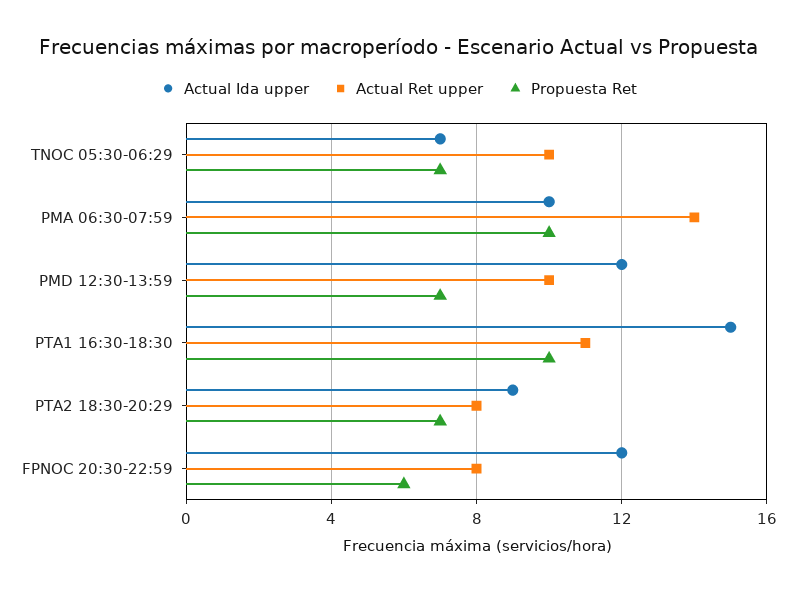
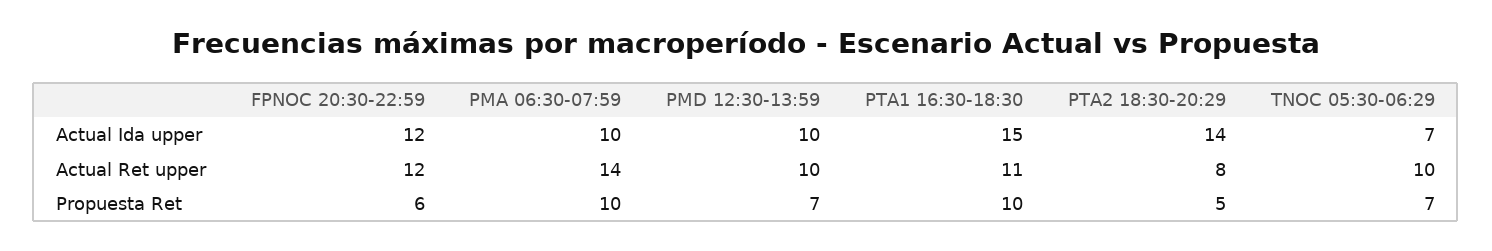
  {
    "Actual Ida upper": {
      "TNOC 05:30-06:29": 7,
      "PMA 06:30-07:59": 10,
-     "PMD 12:30-13:59": 12,
+     "PMD 12:30-13:59": 10,
      "PTA1 16:30-18:30": 15,
-     "PTA2 18:30-20:29": 9,
+     "PTA2 18:30-20:29": 14,
      "FPNOC 20:30-22:59": 12
    },
    "Actual Ret upper": {
      "TNOC 05:30-06:29": 10,
      "PMA 06:30-07:59": 14,
      "PMD 12:30-13:59": 10,
      "PTA1 16:30-18:30": 11,
      "PTA2 18:30-20:29": 8,
-     "FPNOC 20:30-22:59": 8
+     "FPNOC 20:30-22:59": 12
    },
    "Propuesta Ret": {
      "TNOC 05:30-06:29": 7,
      "PMA 06:30-07:59": 10,
      "PMD 12:30-13:59": 7,
      "PTA1 16:30-18:30": 10,
-     "PTA2 18:30-20:29": 7,
+     "PTA2 18:30-20:29": 5,
      "FPNOC 20:30-22:59": 6
    }
  }

